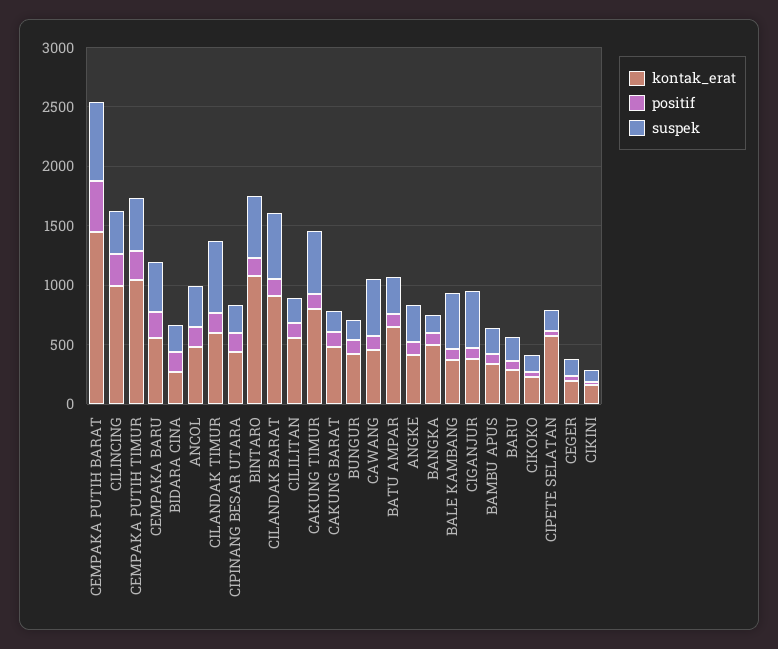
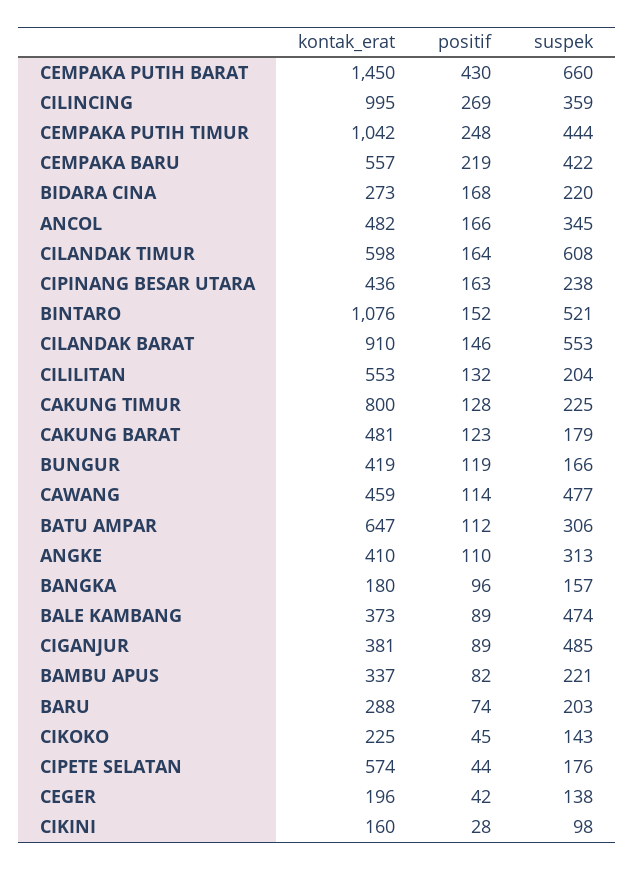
  {
    "kontak_erat": {
      "CEMPAKA PUTIH BARAT": 1450,
      "CILINCING": 995,
      "CEMPAKA PUTIH TIMUR": 1042,
      "CEMPAKA BARU": 557,
      "BIDARA CINA": 273,
      "ANCOL": 482,
      "CILANDAK TIMUR": 598,
      "CIPINANG BESAR UTARA": 436,
      "BINTARO": 1076,
      "CILANDAK BARAT": 910,
      "CILILITAN": 553,
      "CAKUNG TIMUR": 800,
      "CAKUNG BARAT": 481,
      "BUNGUR": 419,
      "CAWANG": 459,
      "BATU AMPAR": 647,
      "ANGKE": 410,
-     "BANGKA": 500,
+     "BANGKA": 180,
      "BALE KAMBANG": 373,
      "CIGANJUR": 381,
      "BAMBU APUS": 337,
      "BARU": 288,
      "CIKOKO": 225,
      "CIPETE SELATAN": 574,
      "CEGER": 196,
      "CIKINI": 160
    },
    "positif": {
      "CEMPAKA PUTIH BARAT": 430,
      "CILINCING": 269,
      "CEMPAKA PUTIH TIMUR": 248,
      "CEMPAKA BARU": 219,
      "BIDARA CINA": 168,
      "ANCOL": 166,
      "CILANDAK TIMUR": 164,
      "CIPINANG BESAR UTARA": 163,
      "BINTARO": 152,
      "CILANDAK BARAT": 146,
      "CILILITAN": 132,
      "CAKUNG TIMUR": 128,
      "CAKUNG BARAT": 123,
      "BUNGUR": 119,
      "CAWANG": 114,
      "BATU AMPAR": 112,
      "ANGKE": 110,
      "BANGKA": 96,
      "BALE KAMBANG": 89,
      "CIGANJUR": 89,
      "BAMBU APUS": 82,
      "BARU": 74,
      "CIKOKO": 45,
      "CIPETE SELATAN": 44,
      "CEGER": 42,
      "CIKINI": 28
    },
    "suspek": {
      "CEMPAKA PUTIH BARAT": 660,
      "CILINCING": 359,
      "CEMPAKA PUTIH TIMUR": 444,
      "CEMPAKA BARU": 422,
      "BIDARA CINA": 220,
      "ANCOL": 345,
      "CILANDAK TIMUR": 608,
      "CIPINANG BESAR UTARA": 238,
      "BINTARO": 521,
      "CILANDAK BARAT": 553,
      "CILILITAN": 204,
-     "CAKUNG TIMUR": 500,
+     "CAKUNG TIMUR": 225,
      "CAKUNG BARAT": 179,
      "BUNGUR": 166,
      "CAWANG": 477,
      "BATU AMPAR": 306,
      "ANGKE": 313,
      "BANGKA": 157,
      "BALE KAMBANG": 474,
      "CIGANJUR": 485,
      "BAMBU APUS": 221,
      "BARU": 203,
      "CIKOKO": 143,
      "CIPETE SELATAN": 176,
      "CEGER": 138,
      "CIKINI": 98
    }
  }

